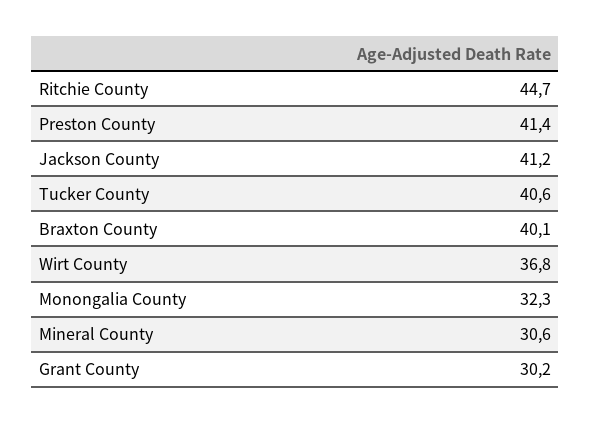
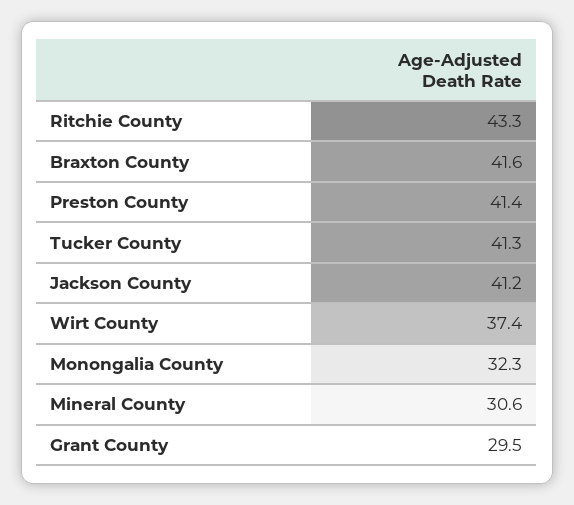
  {
-   "Ritchie County": 44.7,
+   "Ritchie County": 43.3,
    "Preston County": 41.4,
    "Jackson County": 41.2,
-   "Tucker County": 40.6,
+   "Tucker County": 41.3,
-   "Braxton County": 40.1,
+   "Braxton County": 41.6,
-   "Wirt County": 36.8,
+   "Wirt County": 37.4,
    "Monongalia County": 32.3,
    "Mineral County": 30.6,
-   "Grant County": 30.2
+   "Grant County": 29.5
  }

